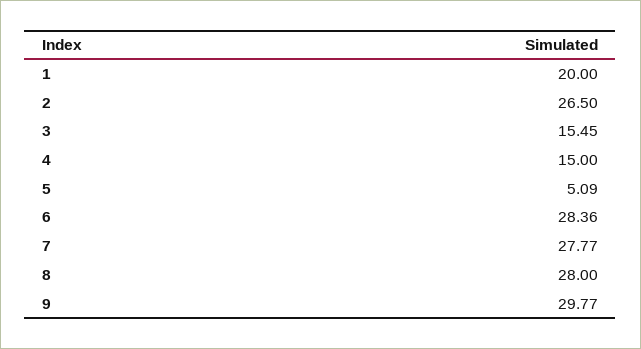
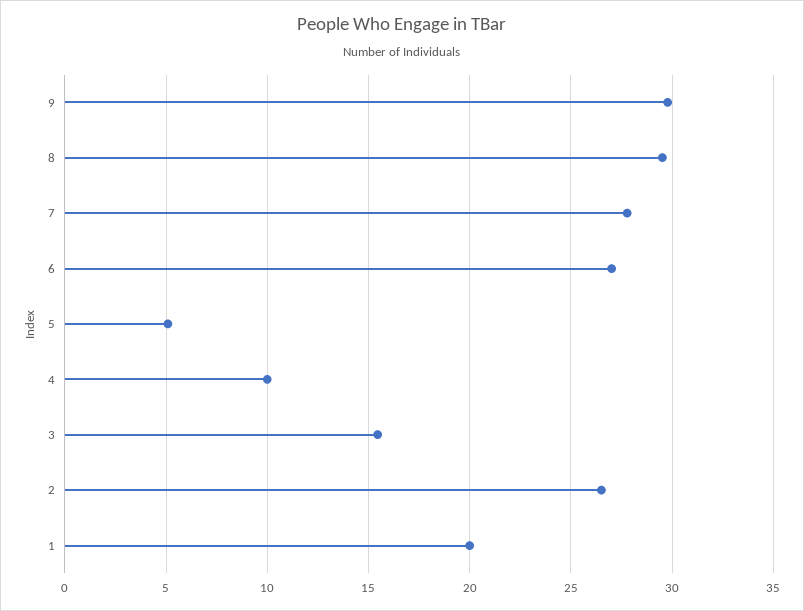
  {
    "1": 20,
    "2": 26.5,
    "3": 15.45,
-   "4": 15,
+   "4": 10,
    "5": 5.09,
-   "6": 28.36,
+   "6": 27,
    "7": 27.77,
-   "8": 28,
+   "8": 29.5,
    "9": 29.77
  }

